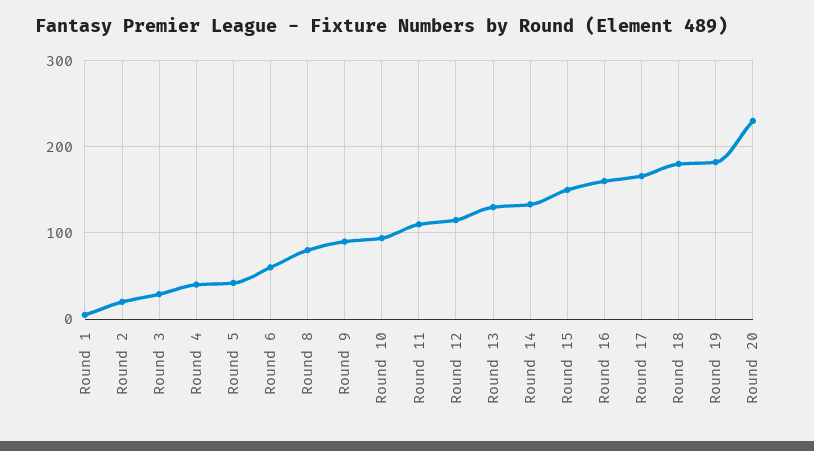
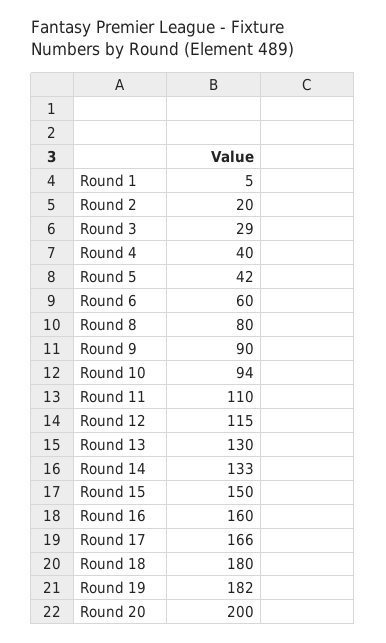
  {
    "Round 1": 5,
    "Round 2": 20,
    "Round 3": 29,
    "Round 4": 40,
    "Round 5": 42,
    "Round 6": 60,
    "Round 8": 80,
    "Round 9": 90,
    "Round 10": 94,
    "Round 11": 110,
    "Round 12": 115,
    "Round 13": 130,
    "Round 14": 133,
    "Round 15": 150,
    "Round 16": 160,
    "Round 17": 166,
    "Round 18": 180,
    "Round 19": 182,
-   "Round 20": 230
+   "Round 20": 200
  }

